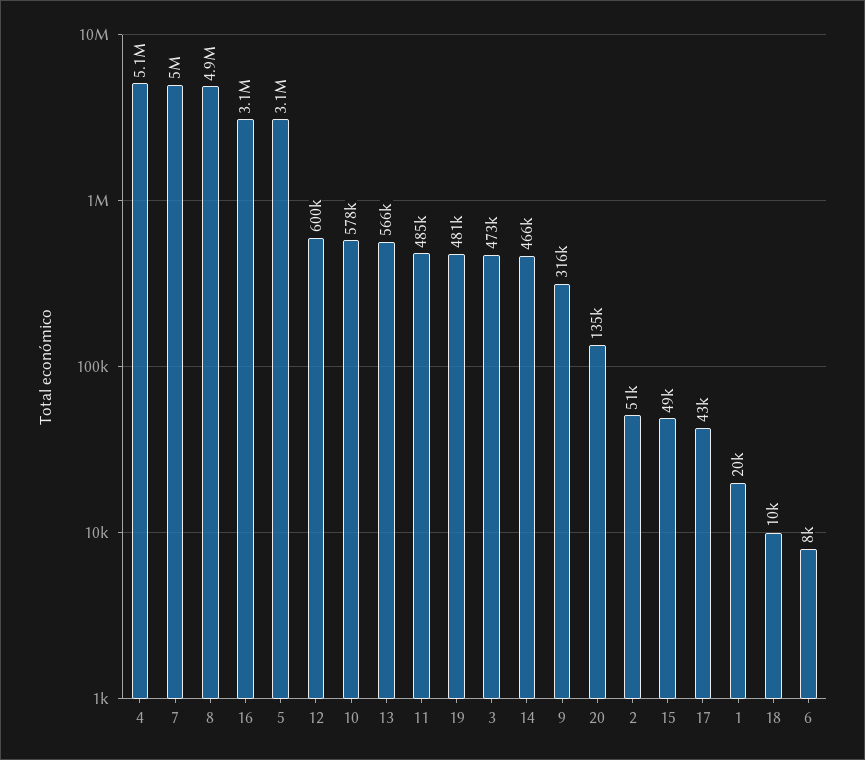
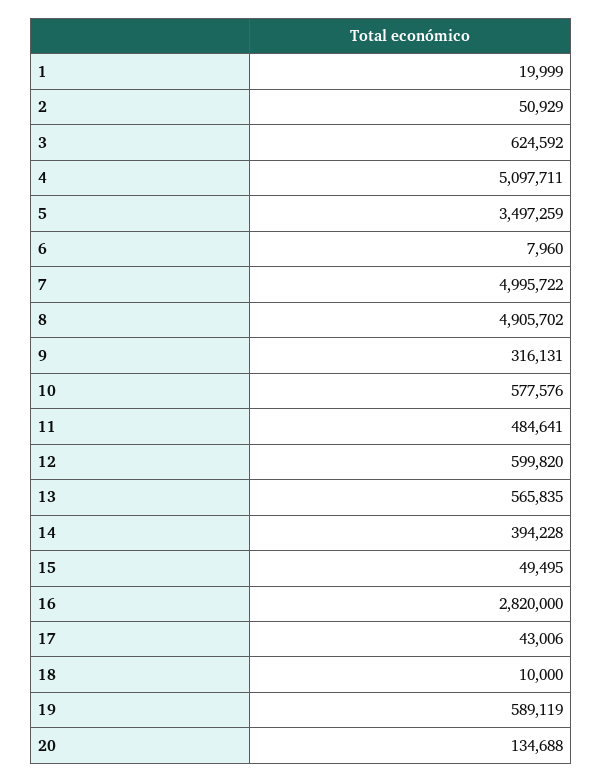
  {
    "4": 5097711,
    "7": 4995722,
    "8": 4905702,
-   "16": 3100000,
+   "16": 2820000,
-   "5": 3100000,
+   "5": 3497259,
    "12": 599820,
    "10": 577576,
    "13": 565835,
    "11": 484641,
-   "19": 481000,
+   "19": 589119,
-   "3": 473000,
+   "3": 624592,
-   "14": 466000,
+   "14": 394228,
    "9": 316131,
    "20": 134688,
    "2": 50929,
    "15": 49495,
    "17": 43006,
    "1": 19999,
    "18": 10000,
    "6": 7960
  }

